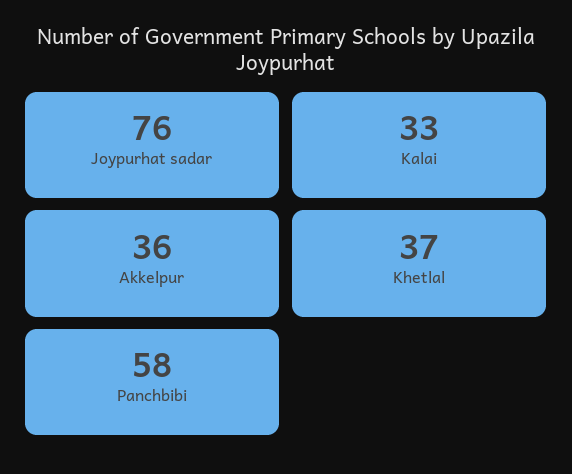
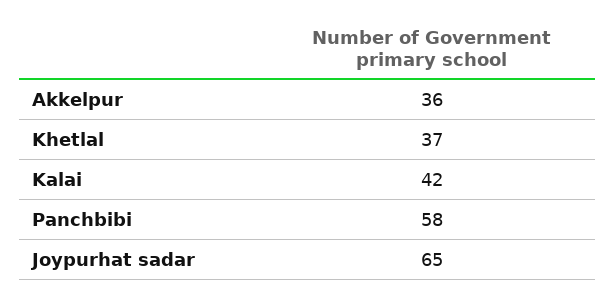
  {
-   "Joypurhat sadar": 76,
+   "Joypurhat sadar": 65,
-   "Kalai": 33,
+   "Kalai": 42,
    "Akkelpur": 36,
    "Khetlal": 37,
    "Panchbibi": 58
  }

